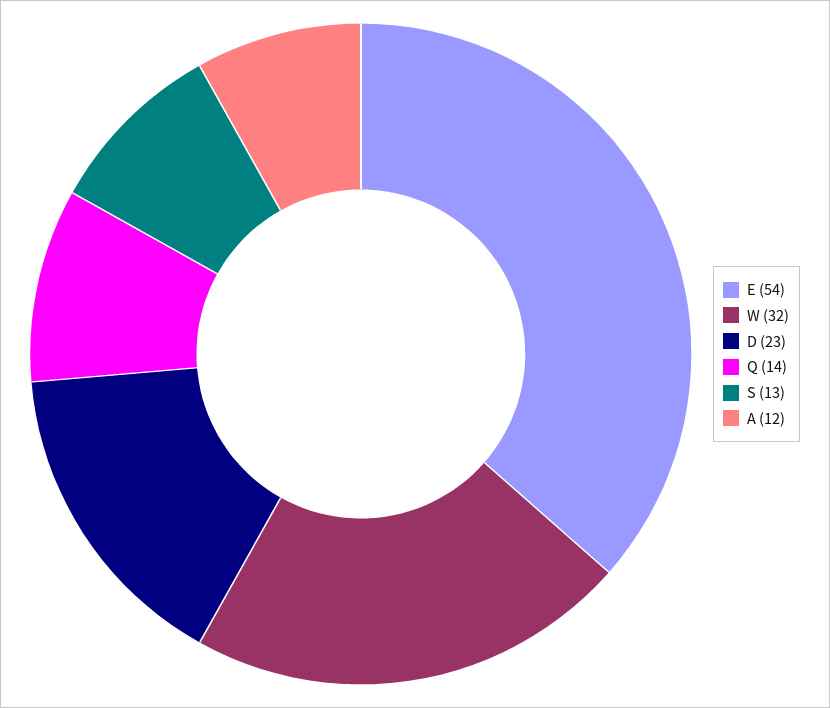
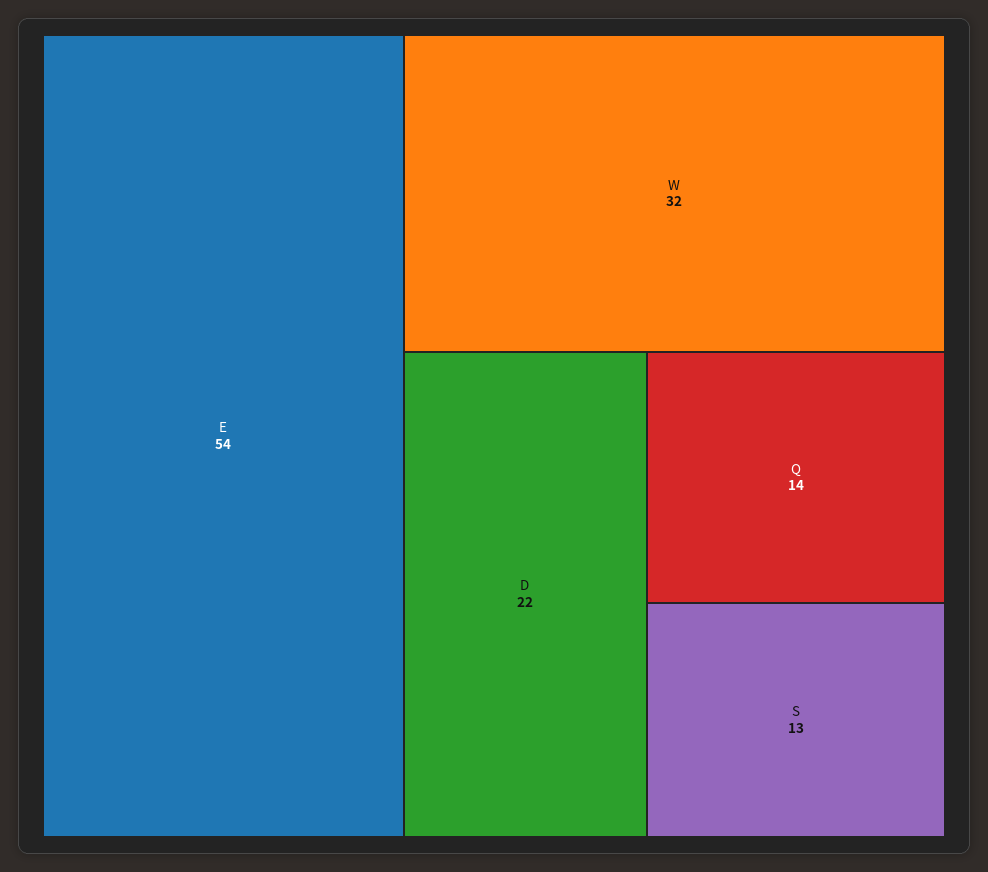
  {
    "E": 54,
    "W": 32,
-   "D": 23,
+   "D": 22,
    "Q": 14,
-   "S": 13,
+   "S": 13
-   "A": 12
  }

